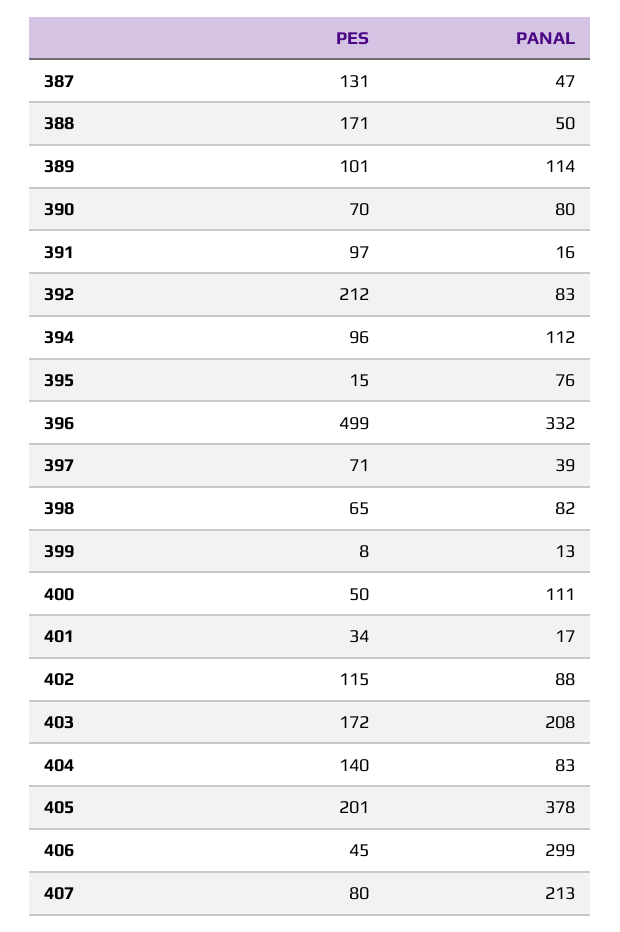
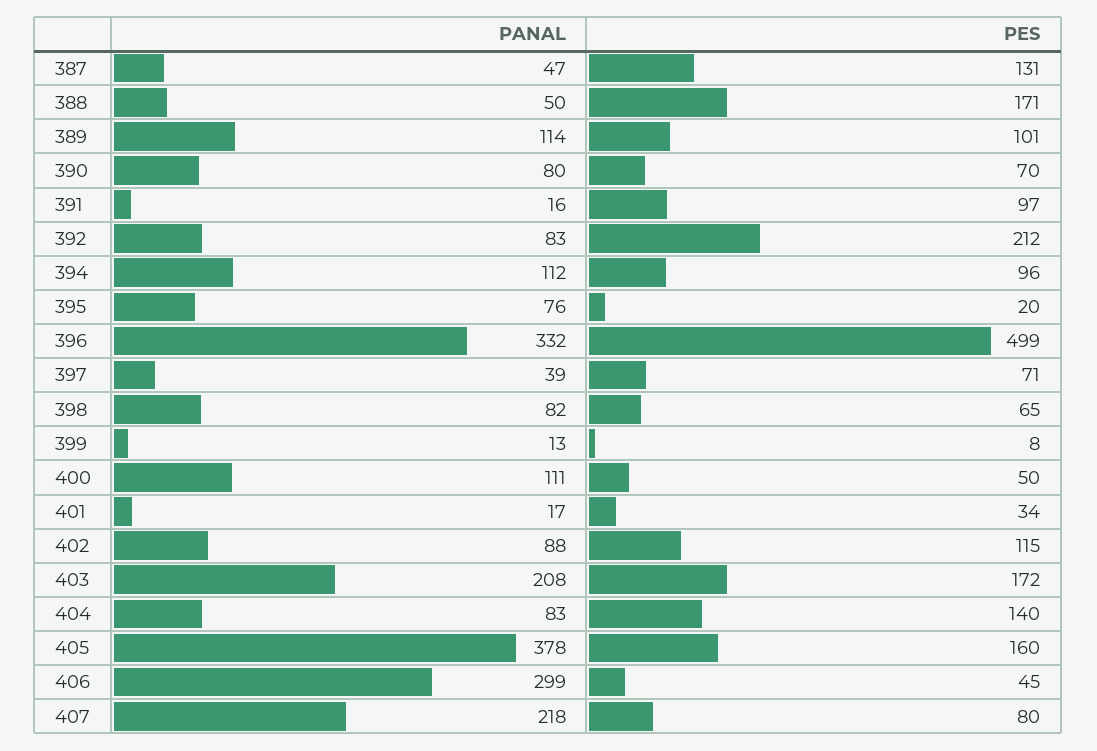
  {
    "PES": {
      "387": 131,
      "388": 171,
      "389": 101,
      "390": 70,
      "391": 97,
      "392": 212,
      "394": 96,
-     "395": 15,
+     "395": 20,
      "396": 499,
      "397": 71,
      "398": 65,
      "399": 8,
      "400": 50,
      "401": 34,
      "402": 115,
      "403": 172,
      "404": 140,
-     "405": 201,
+     "405": 160,
      "406": 45,
      "407": 80
    },
    "PANAL": {
      "387": 47,
      "388": 50,
      "389": 114,
      "390": 80,
      "391": 16,
      "392": 83,
      "394": 112,
      "395": 76,
      "396": 332,
      "397": 39,
      "398": 82,
      "399": 13,
      "400": 111,
      "401": 17,
      "402": 88,
      "403": 208,
      "404": 83,
      "405": 378,
      "406": 299,
-     "407": 213
+     "407": 218
    }
  }

